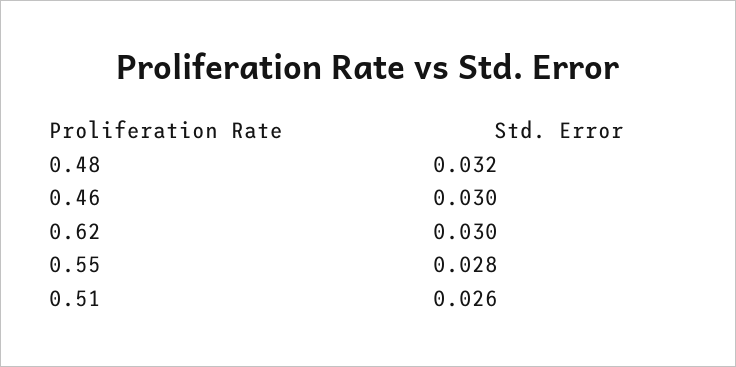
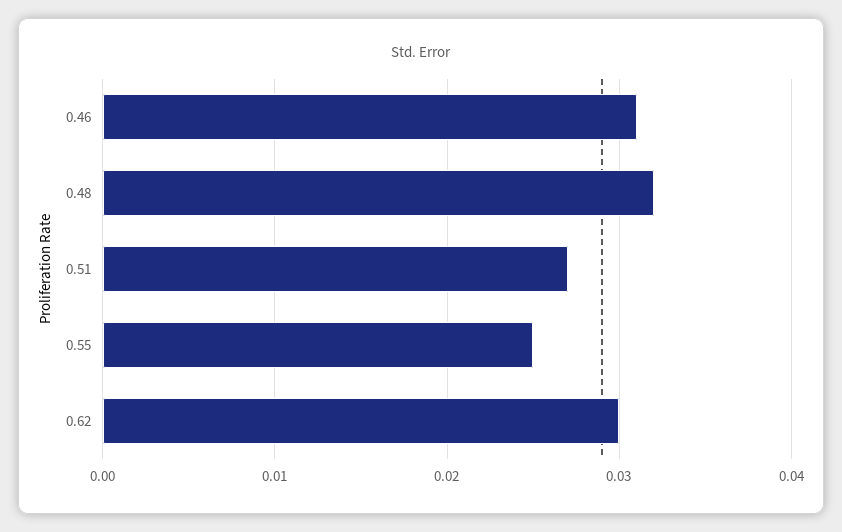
  {
    "0.48": 0.032,
-   "0.46": 0.03,
+   "0.46": 0.031,
    "0.62": 0.03,
-   "0.55": 0.028,
+   "0.55": 0.025,
-   "0.51": 0.026
+   "0.51": 0.027
  }

